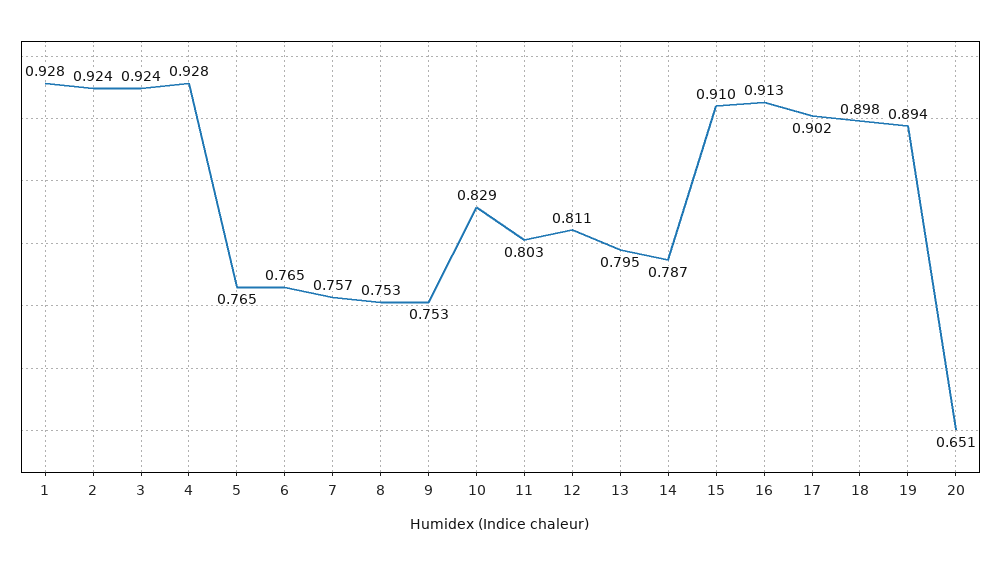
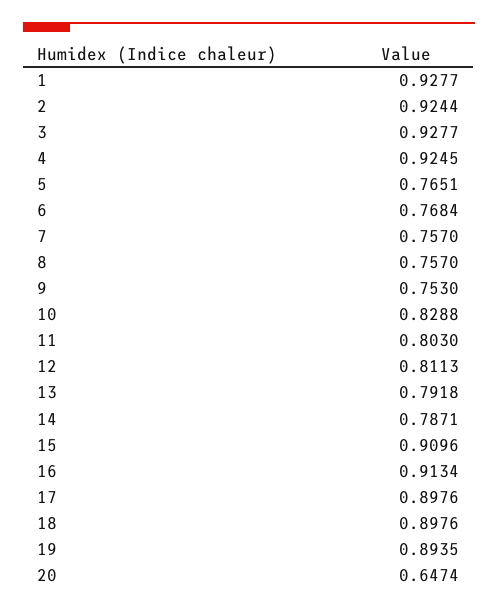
  {
    "1": 0.9277,
    "2": 0.9244,
-   "3": 0.924,
+   "3": 0.9277,
-   "4": 0.928,
+   "4": 0.9245,
    "5": 0.7651,
-   "6": 0.765,
+   "6": 0.7684,
    "7": 0.757,
-   "8": 0.753,
+   "8": 0.757,
    "9": 0.753,
    "10": 0.8288,
    "11": 0.803,
    "12": 0.8113,
-   "13": 0.795,
+   "13": 0.7918,
    "14": 0.7871,
    "15": 0.9096,
    "16": 0.9134,
-   "17": 0.902,
+   "17": 0.8976,
    "18": 0.8976,
    "19": 0.8935,
-   "20": 0.651
+   "20": 0.6474
  }

